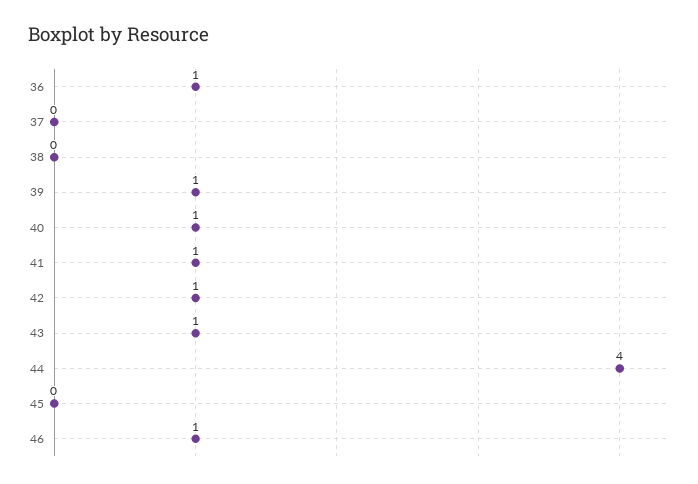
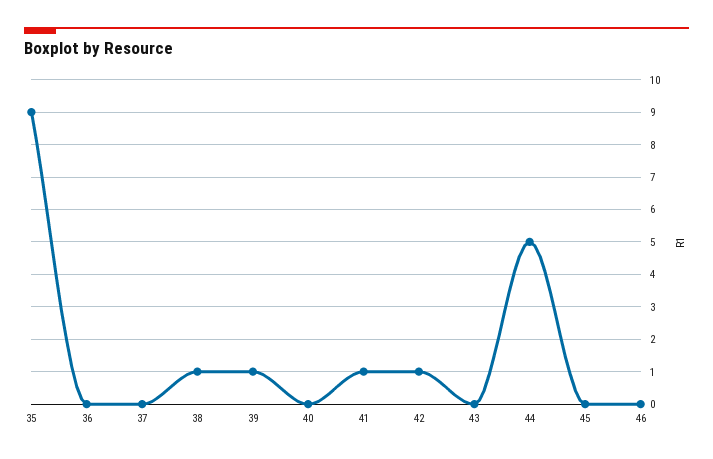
  {
-   "36": 1,
+   "36": 0,
    "37": 0,
-   "38": 0,
+   "38": 1,
    "39": 1,
-   "40": 1,
+   "40": 0,
    "41": 1,
    "42": 1,
-   "43": 1,
+   "43": 0,
-   "44": 4,
+   "44": 5,
    "45": 0,
-   "46": 1
+   "46": 0,
+   "35": 9
  }

